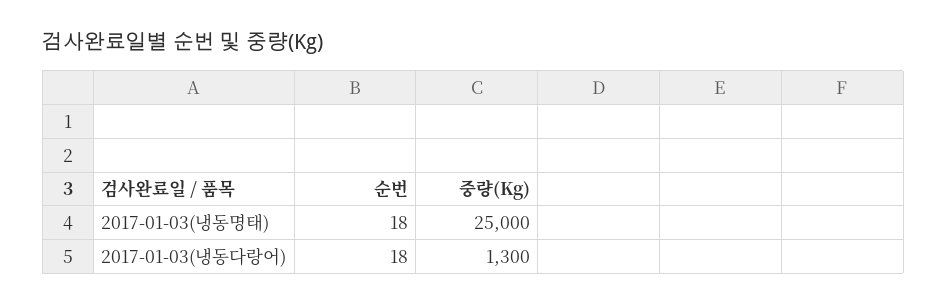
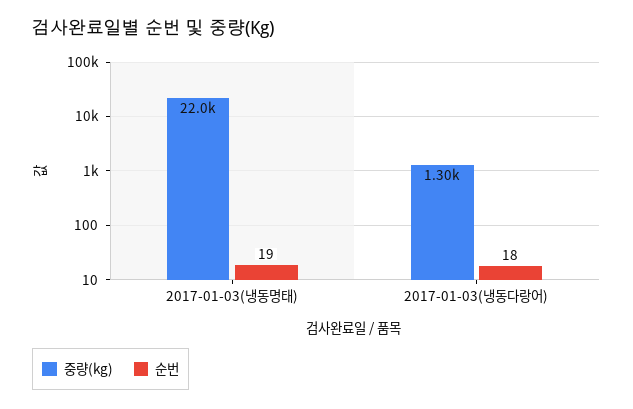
  {
    "순번": {
-     "2017-01-03(냉동명태)": 18,
+     "2017-01-03(냉동명태)": 19,
      "2017-01-03(냉동다랑어)": 18
    },
    "중량(Kg)": {
-     "2017-01-03(냉동명태)": 25000,
+     "2017-01-03(냉동명태)": 22000,
      "2017-01-03(냉동다랑어)": 1300
    }
  }

